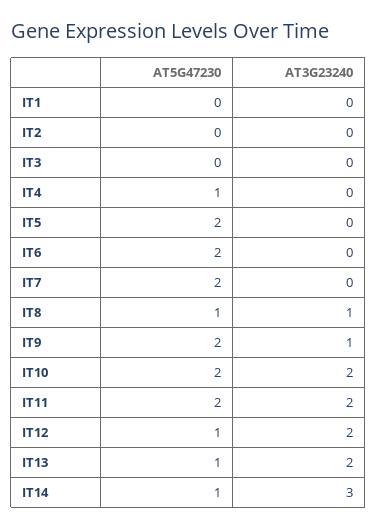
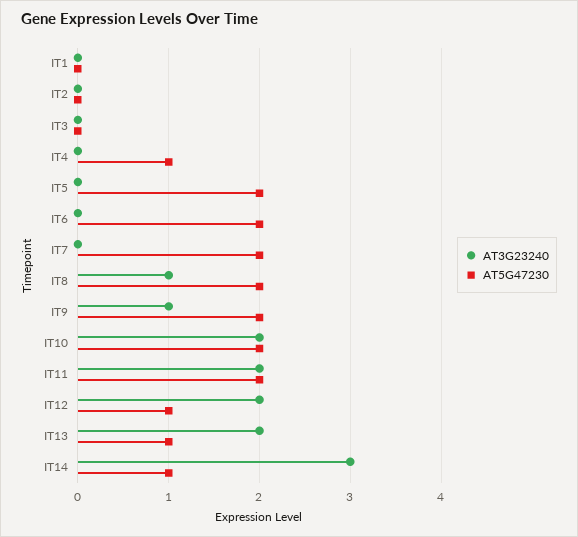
  {
    "AT5G47230": {
      "IT1": 0,
      "IT2": 0,
      "IT3": 0,
      "IT4": 1,
      "IT5": 2,
      "IT6": 2,
      "IT7": 2,
-     "IT8": 1,
+     "IT8": 2,
      "IT9": 2,
      "IT10": 2,
      "IT11": 2,
      "IT12": 1,
      "IT13": 1,
      "IT14": 1
    },
    "AT3G23240": {
      "IT1": 0,
      "IT2": 0,
      "IT3": 0,
      "IT4": 0,
      "IT5": 0,
      "IT6": 0,
      "IT7": 0,
      "IT8": 1,
      "IT9": 1,
      "IT10": 2,
      "IT11": 2,
      "IT12": 2,
      "IT13": 2,
      "IT14": 3
    }
  }

